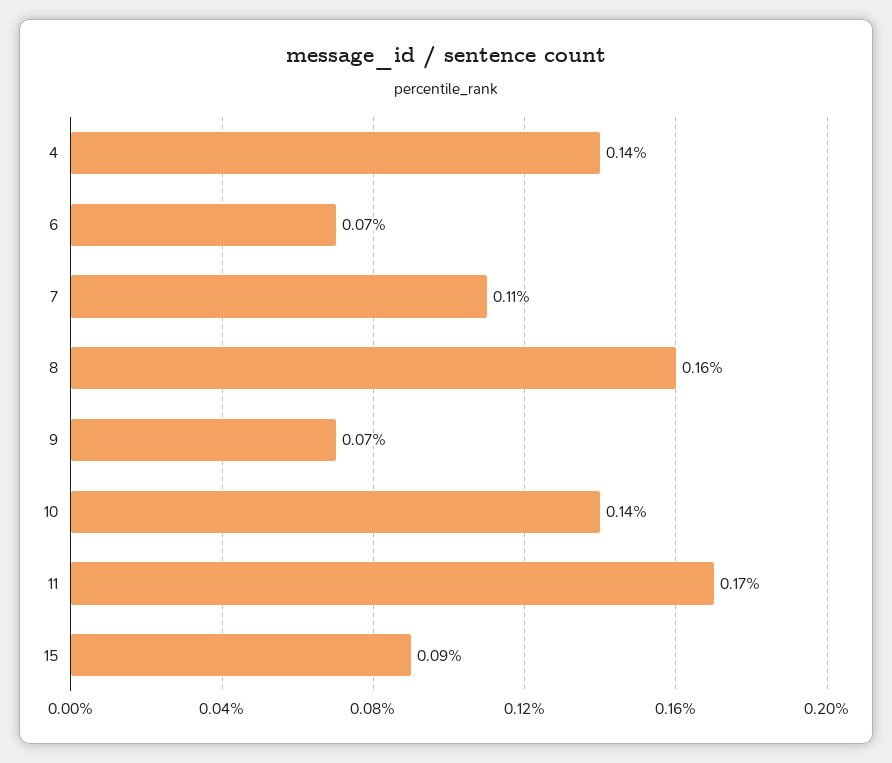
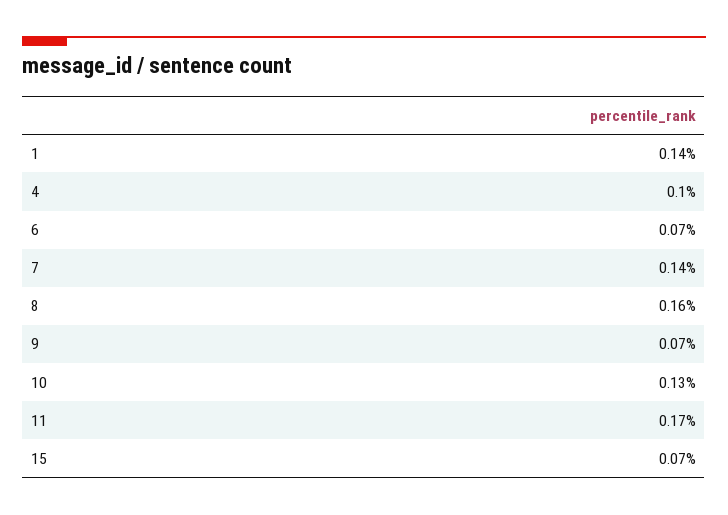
  {
-   "4": 0.14,
+   "4": 0.1,
    "6": 0.07,
-   "7": 0.11,
+   "7": 0.14,
    "8": 0.16,
    "9": 0.07,
-   "10": 0.14,
+   "10": 0.13,
    "11": 0.17,
-   "15": 0.09
+   "15": 0.07,
+   "1": 0.14
  }

